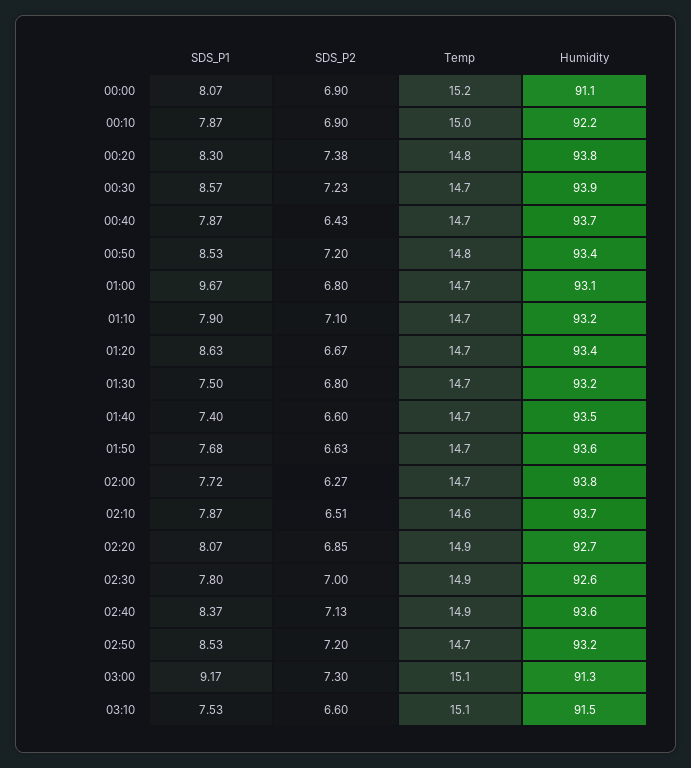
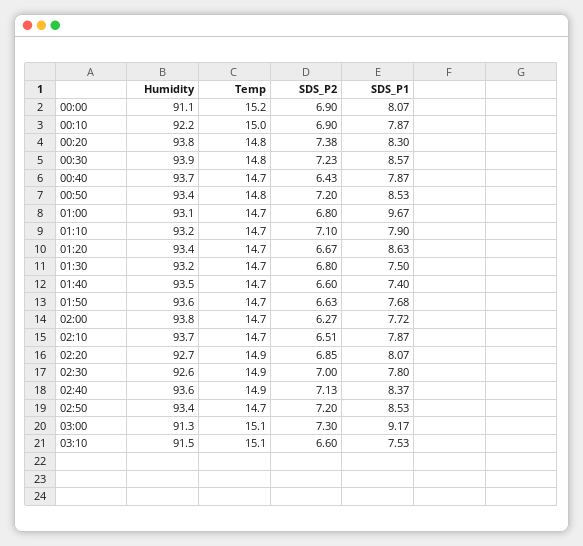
  {
    "SDS_P1": {
      "00:00": 8.07,
      "00:10": 7.87,
      "00:20": 8.3,
      "00:30": 8.57,
      "00:40": 7.87,
      "00:50": 8.53,
      "01:00": 9.67,
      "01:10": 7.9,
      "01:20": 8.63,
      "01:30": 7.5,
      "01:40": 7.4,
      "01:50": 7.68,
      "02:00": 7.72,
      "02:10": 7.87,
      "02:20": 8.07,
      "02:30": 7.8,
      "02:40": 8.37,
      "02:50": 8.53,
      "03:00": 9.17,
      "03:10": 7.53
    },
    "SDS_P2": {
      "00:00": 6.9,
      "00:10": 6.9,
      "00:20": 7.38,
      "00:30": 7.23,
      "00:40": 6.43,
      "00:50": 7.2,
      "01:00": 6.8,
      "01:10": 7.1,
      "01:20": 6.67,
      "01:30": 6.8,
      "01:40": 6.6,
      "01:50": 6.63,
      "02:00": 6.27,
      "02:10": 6.51,
      "02:20": 6.85,
      "02:30": 7,
      "02:40": 7.13,
      "02:50": 7.2,
      "03:00": 7.3,
      "03:10": 6.6
    },
    "Temp": {
      "00:00": 15.2,
      "00:10": 15,
      "00:20": 14.8,
-     "00:30": 14.7,
+     "00:30": 14.8,
      "00:40": 14.7,
      "00:50": 14.8,
      "01:00": 14.7,
      "01:10": 14.7,
      "01:20": 14.7,
      "01:30": 14.7,
      "01:40": 14.7,
      "01:50": 14.7,
      "02:00": 14.7,
-     "02:10": 14.6,
+     "02:10": 14.7,
      "02:20": 14.9,
      "02:30": 14.9,
      "02:40": 14.9,
      "02:50": 14.7,
      "03:00": 15.1,
      "03:10": 15.1
    },
    "Humidity": {
      "00:00": 91.1,
      "00:10": 92.2,
      "00:20": 93.8,
      "00:30": 93.9,
      "00:40": 93.7,
      "00:50": 93.4,
      "01:00": 93.1,
      "01:10": 93.2,
      "01:20": 93.4,
      "01:30": 93.2,
      "01:40": 93.5,
      "01:50": 93.6,
      "02:00": 93.8,
      "02:10": 93.7,
      "02:20": 92.7,
      "02:30": 92.6,
      "02:40": 93.6,
-     "02:50": 93.2,
+     "02:50": 93.4,
      "03:00": 91.3,
      "03:10": 91.5
    }
  }

